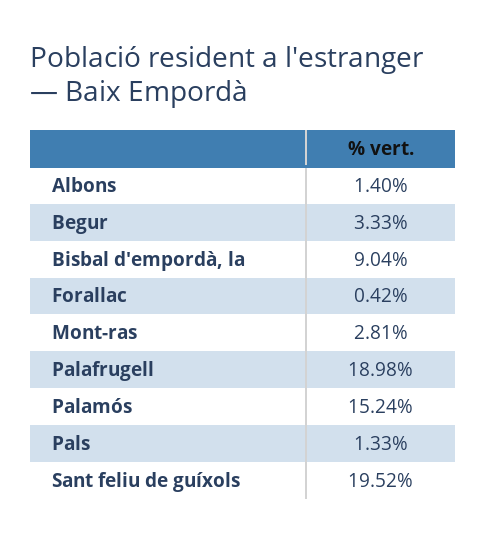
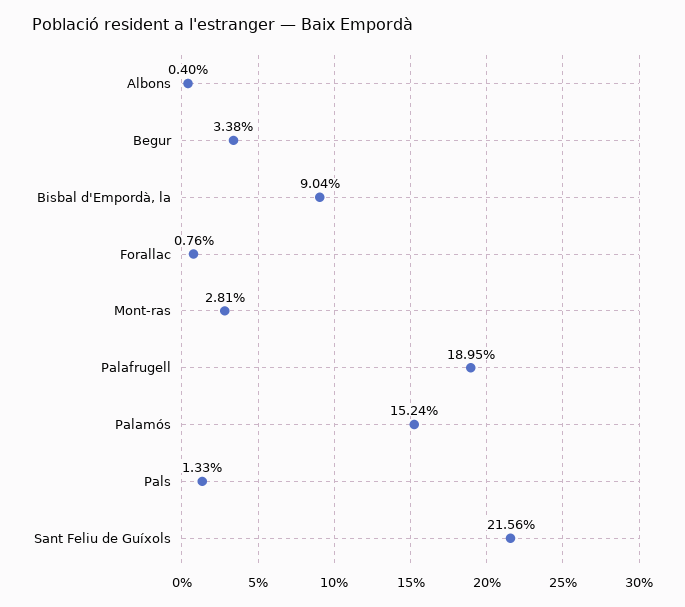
  {
-   "Albons": 1.4,
+   "Albons": 0.4,
-   "Begur": 3.33,
+   "Begur": 3.38,
    "Bisbal d'empordà, la": 9.04,
-   "Forallac": 0.42,
+   "Forallac": 0.76,
    "Mont-ras": 2.81,
-   "Palafrugell": 18.98,
+   "Palafrugell": 18.95,
    "Palamós": 15.24,
    "Pals": 1.33,
-   "Sant feliu de guíxols": 19.52
+   "Sant feliu de guíxols": 21.56
  }

